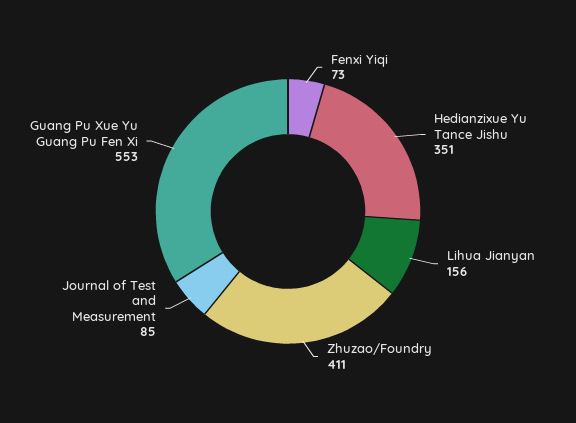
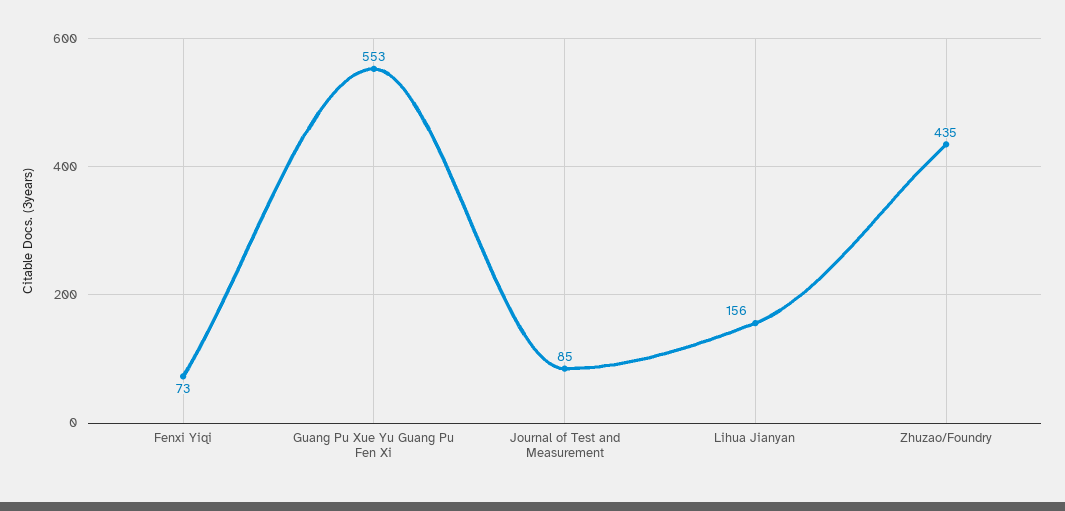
  {
    "Fenxi Yiqi": 73,
-   "Hedianzixue Yu Tance Jishu": 351,
    "Lihua Jianyan": 156,
-   "Zhuzao/Foundry": 411,
+   "Zhuzao/Foundry": 435,
    "Journal of Test and Measurement": 85,
    "Guang Pu Xue Yu Guang Pu Fen Xi": 553
  }

